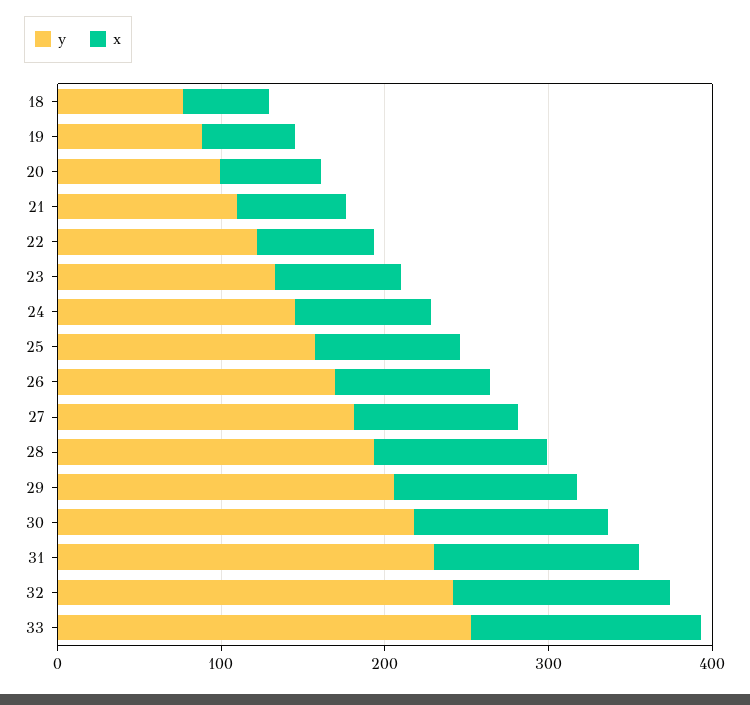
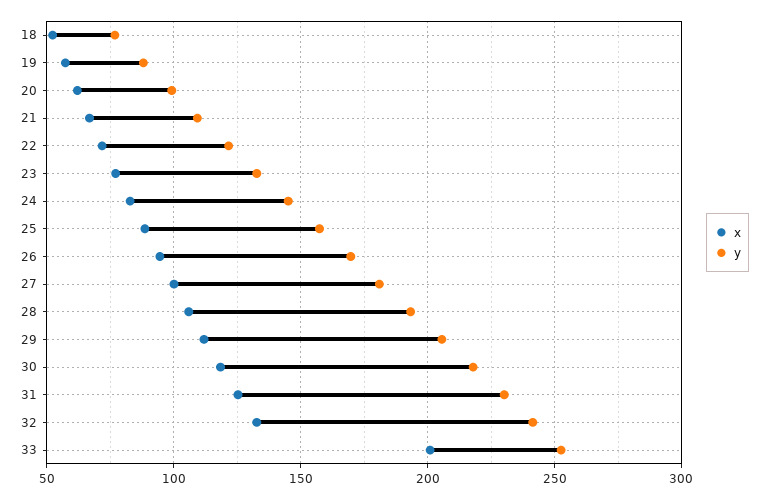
  {
    "y": {
      "18": 75,
      "19": 90,
      "20": 100,
      "21": 110,
      "22": 120,
      "23": 135,
      "24": 145,
      "25": 155,
      "26": 170,
      "27": 180,
      "28": 195,
      "29": 205,
      "30": 220,
      "31": 230,
      "32": 240,
      "33": 255
    },
    "x": {
      "18": 50,
      "19": 55,
      "20": 60,
      "21": 65,
      "22": 70,
      "23": 75,
      "24": 85,
      "25": 90,
      "26": 95,
      "27": 100,
      "28": 105,
      "29": 110,
      "30": 120,
      "31": 125,
      "32": 135,
-     "33": 140
+     "33": 200
    }
  }

